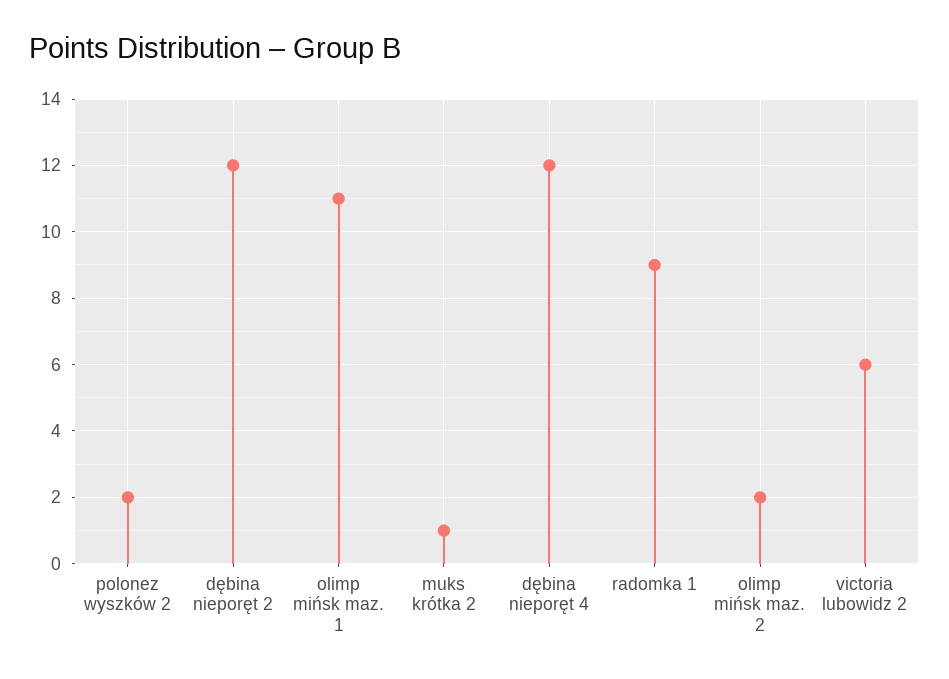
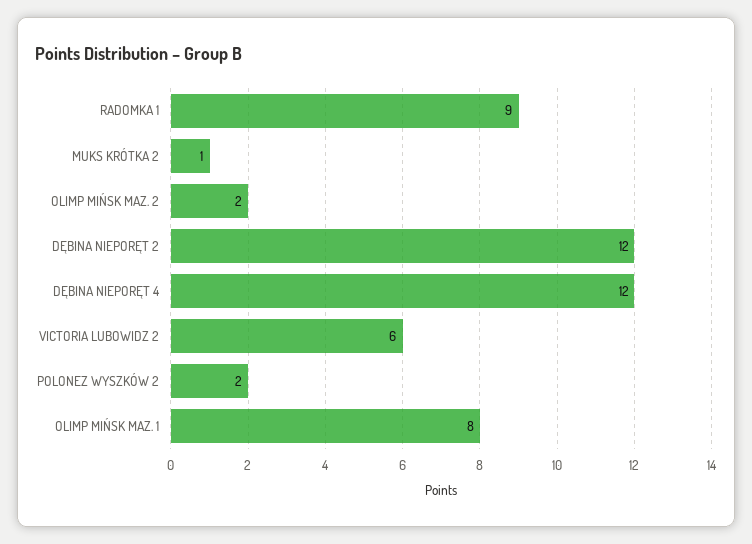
  {
    "polonez wyszków 2": 2,
    "dębina nieporęt 2": 12,
-   "olimp mińsk maz. 1": 11,
+   "olimp mińsk maz. 1": 8,
    "muks krótka 2": 1,
    "dębina nieporęt 4": 12,
    "radomka 1": 9,
    "olimp mińsk maz. 2": 2,
    "victoria lubowidz 2": 6
  }

